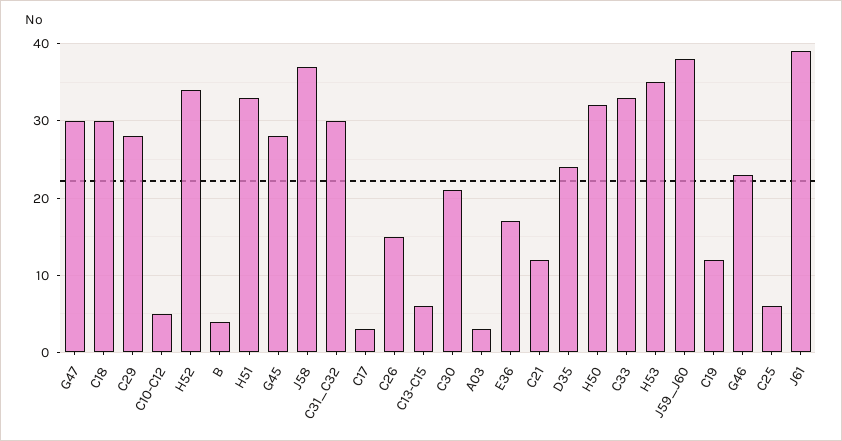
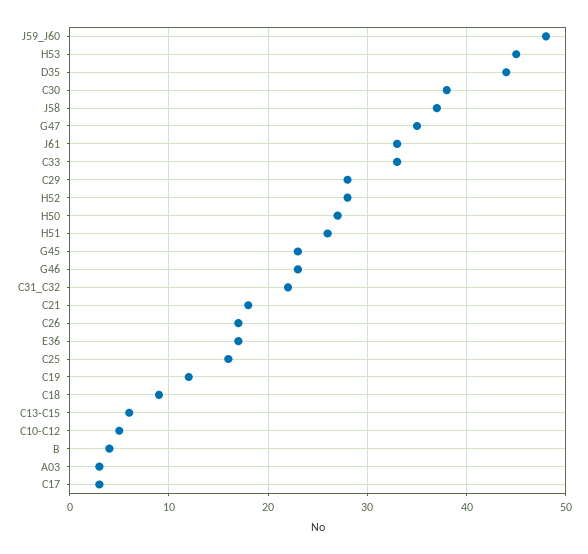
  {
-   "G47": 30,
+   "G47": 35,
-   "C18": 30,
+   "C18": 9,
    "C29": 28,
    "C10-C12": 5,
-   "H52": 34,
+   "H52": 28,
    "B": 4,
-   "H51": 33,
+   "H51": 26,
-   "G45": 28,
+   "G45": 23,
    "J58": 37,
-   "C31_C32": 30,
+   "C31_C32": 22,
    "C17": 3,
-   "C26": 15,
+   "C26": 17,
    "C13-C15": 6,
-   "C30": 21,
+   "C30": 38,
    "A03": 3,
    "E36": 17,
-   "C21": 12,
+   "C21": 18,
-   "D35": 24,
+   "D35": 44,
-   "H50": 32,
+   "H50": 27,
    "C33": 33,
-   "H53": 35,
+   "H53": 45,
-   "J59_J60": 38,
+   "J59_J60": 48,
    "C19": 12,
    "G46": 23,
-   "C25": 6,
+   "C25": 16,
-   "J61": 39
+   "J61": 33
  }

